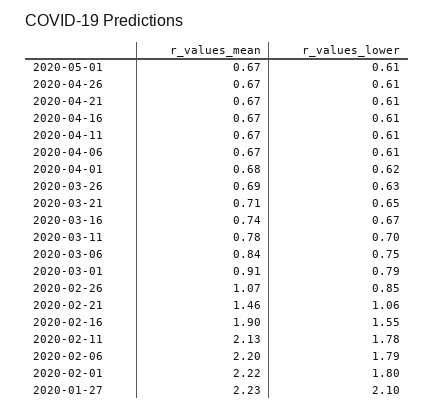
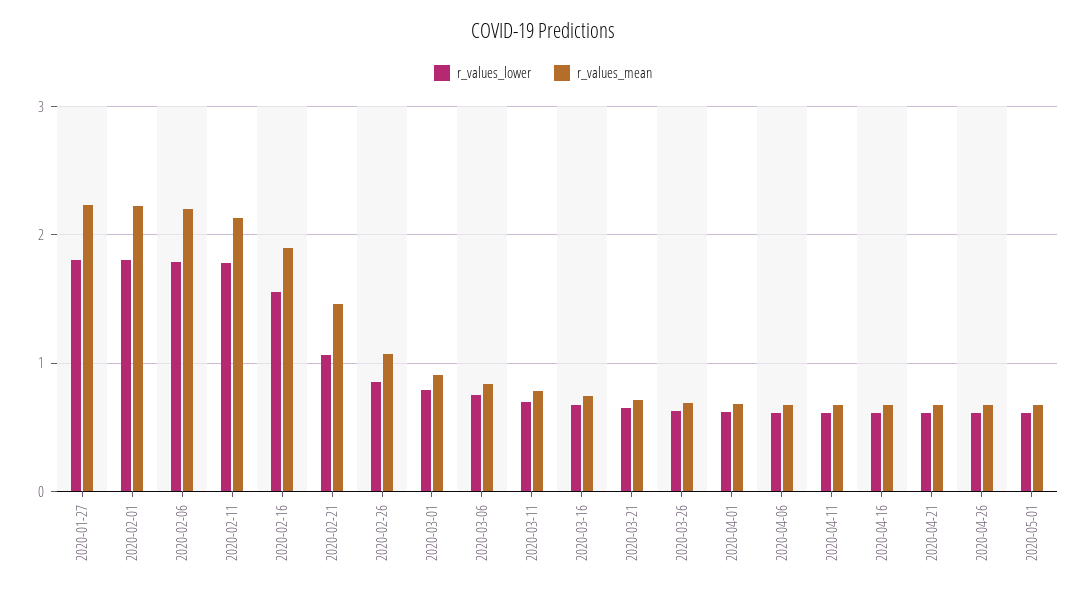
  {
    "r_values_mean": {
      "2020-05-01": 0.67,
      "2020-04-26": 0.67,
      "2020-04-21": 0.67,
      "2020-04-16": 0.67,
      "2020-04-11": 0.67,
      "2020-04-06": 0.67,
      "2020-04-01": 0.68,
      "2020-03-26": 0.69,
      "2020-03-21": 0.71,
      "2020-03-16": 0.74,
      "2020-03-11": 0.78,
      "2020-03-06": 0.84,
      "2020-03-01": 0.91,
      "2020-02-26": 1.07,
      "2020-02-21": 1.46,
      "2020-02-16": 1.9,
      "2020-02-11": 2.13,
      "2020-02-06": 2.2,
      "2020-02-01": 2.22,
      "2020-01-27": 2.23
    },
    "r_values_lower": {
      "2020-05-01": 0.61,
      "2020-04-26": 0.61,
      "2020-04-21": 0.61,
      "2020-04-16": 0.61,
      "2020-04-11": 0.61,
      "2020-04-06": 0.61,
      "2020-04-01": 0.62,
      "2020-03-26": 0.63,
      "2020-03-21": 0.65,
      "2020-03-16": 0.67,
      "2020-03-11": 0.7,
      "2020-03-06": 0.75,
      "2020-03-01": 0.79,
      "2020-02-26": 0.85,
      "2020-02-21": 1.06,
      "2020-02-16": 1.55,
      "2020-02-11": 1.78,
      "2020-02-06": 1.79,
      "2020-02-01": 1.8,
-     "2020-01-27": 2.1
+     "2020-01-27": 1.8
    }
  }

